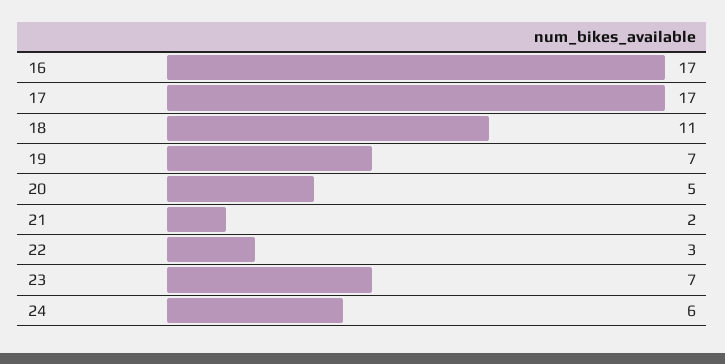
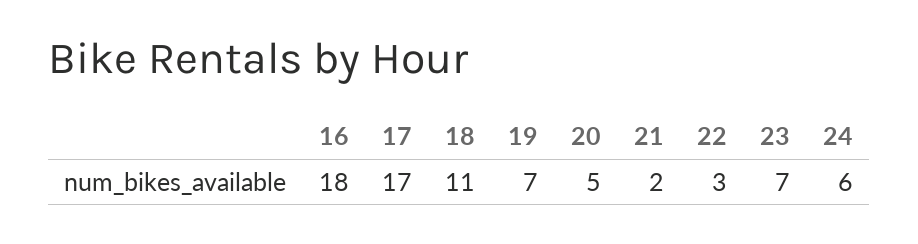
  {
-   "16": 17,
+   "16": 18,
    "17": 17,
    "18": 11,
    "19": 7,
    "20": 5,
    "21": 2,
    "22": 3,
    "23": 7,
    "24": 6
  }

